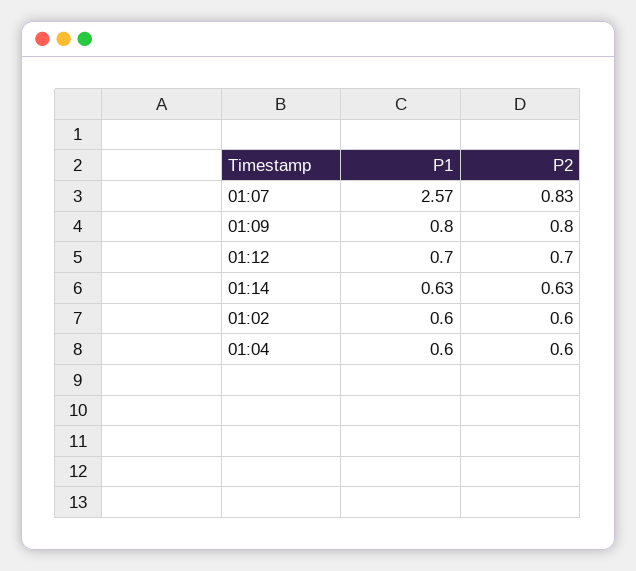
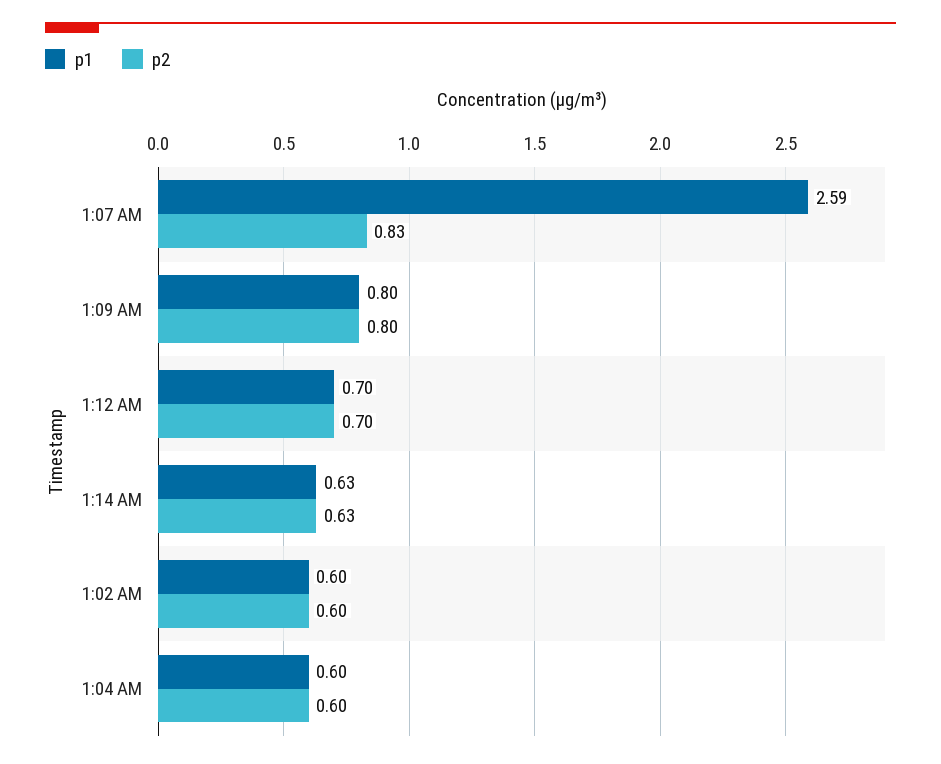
  {
    "P1": {
-     "01:07": 2.57,
+     "01:07": 2.59,
      "01:09": 0.8,
      "01:12": 0.7,
      "01:14": 0.63,
      "01:02": 0.6,
      "01:04": 0.6
    },
    "P2": {
      "01:07": 0.83,
      "01:09": 0.8,
      "01:12": 0.7,
      "01:14": 0.63,
      "01:02": 0.6,
      "01:04": 0.6
    }
  }

